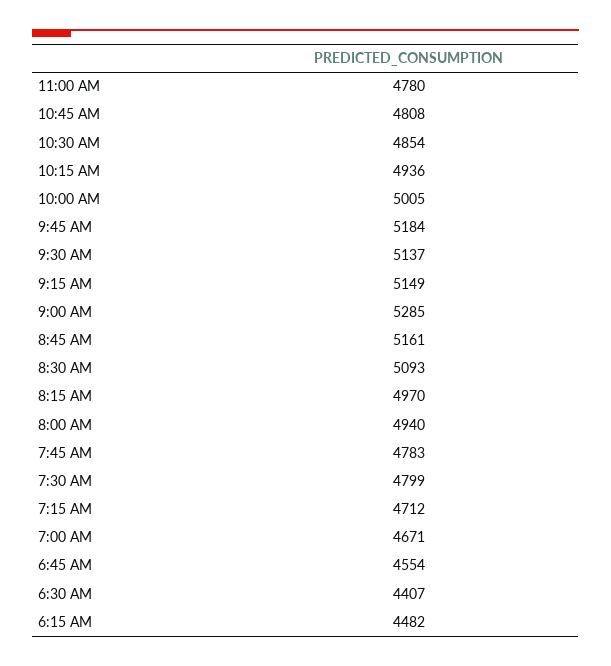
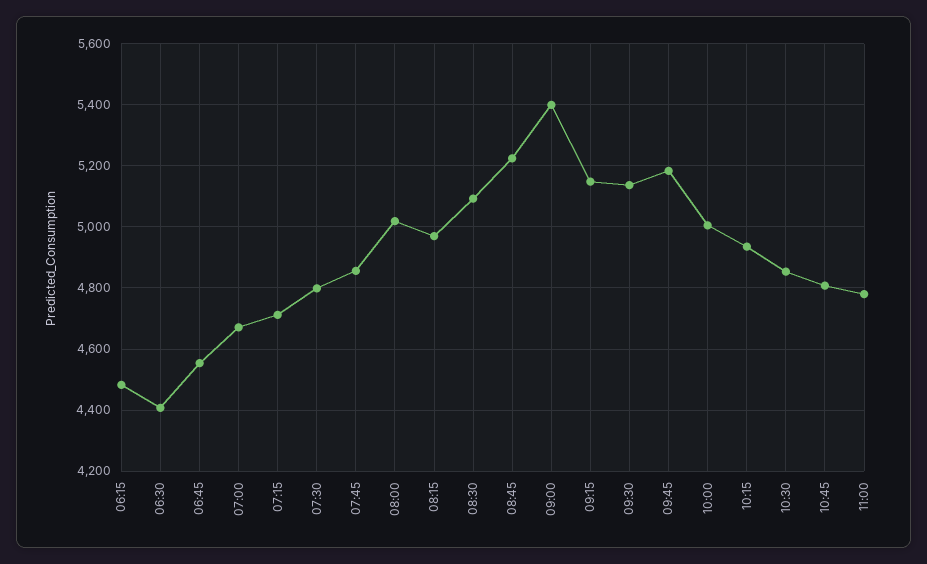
  {
    "11:00 AM": 4780,
    "10:45 AM": 4808,
    "10:30 AM": 4854,
    "10:15 AM": 4936,
    "10:00 AM": 5005,
    "9:45 AM": 5184,
    "9:30 AM": 5137,
    "9:15 AM": 5149,
-   "9:00 AM": 5285,
+   "9:00 AM": 5400,
-   "8:45 AM": 5161,
+   "8:45 AM": 5220,
    "8:30 AM": 5093,
    "8:15 AM": 4970,
-   "8:00 AM": 4940,
+   "8:00 AM": 5020,
-   "7:45 AM": 4783,
+   "7:45 AM": 4860,
    "7:30 AM": 4799,
    "7:15 AM": 4712,
    "7:00 AM": 4671,
    "6:45 AM": 4554,
    "6:30 AM": 4407,
    "6:15 AM": 4482
  }

